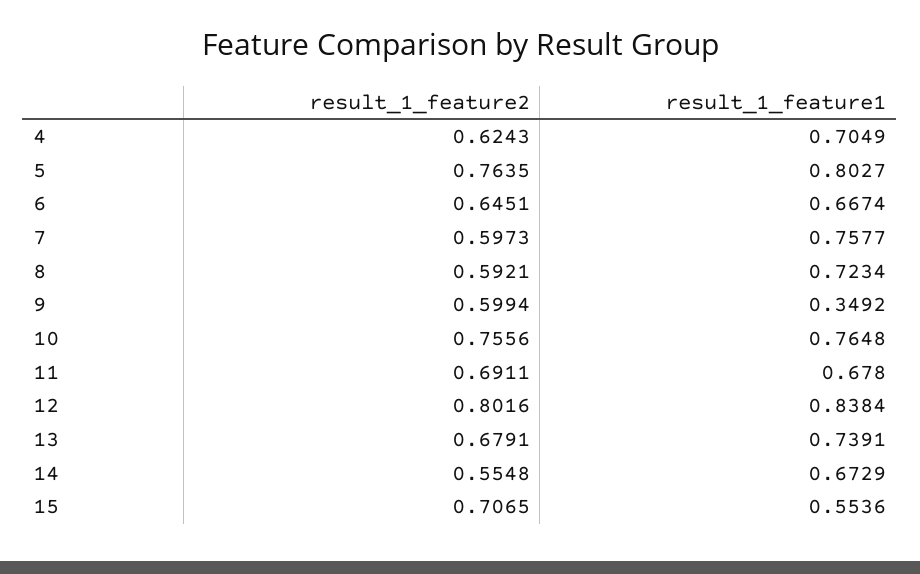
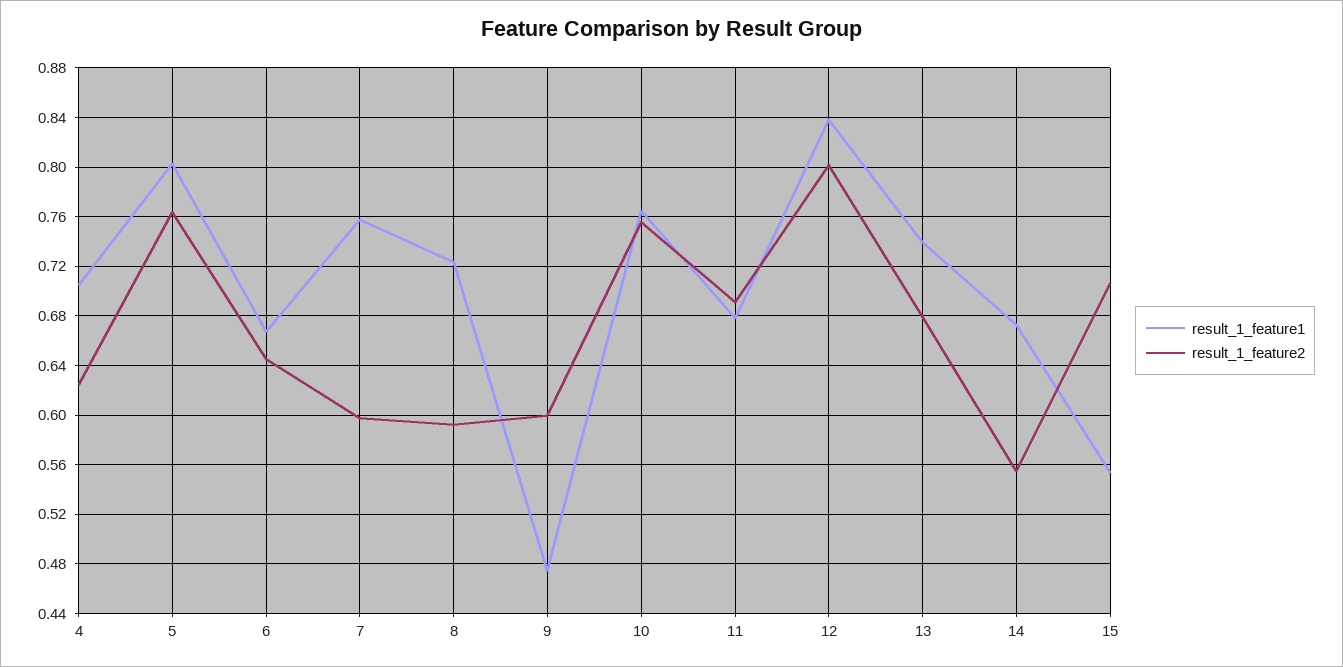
  {
    "result_1_feature2": {
      "4": 0.6243,
      "5": 0.7635,
      "6": 0.6451,
      "7": 0.5973,
      "8": 0.5921,
      "9": 0.5994,
      "10": 0.7556,
      "11": 0.6911,
      "12": 0.8016,
      "13": 0.6791,
      "14": 0.5548,
      "15": 0.7065
    },
    "result_1_feature1": {
      "4": 0.7049,
      "5": 0.8027,
      "6": 0.6674,
      "7": 0.7577,
      "8": 0.7234,
-     "9": 0.3492,
+     "9": 0.475,
      "10": 0.7648,
      "11": 0.678,
      "12": 0.8384,
      "13": 0.7391,
      "14": 0.6729,
      "15": 0.5536
    }
  }

